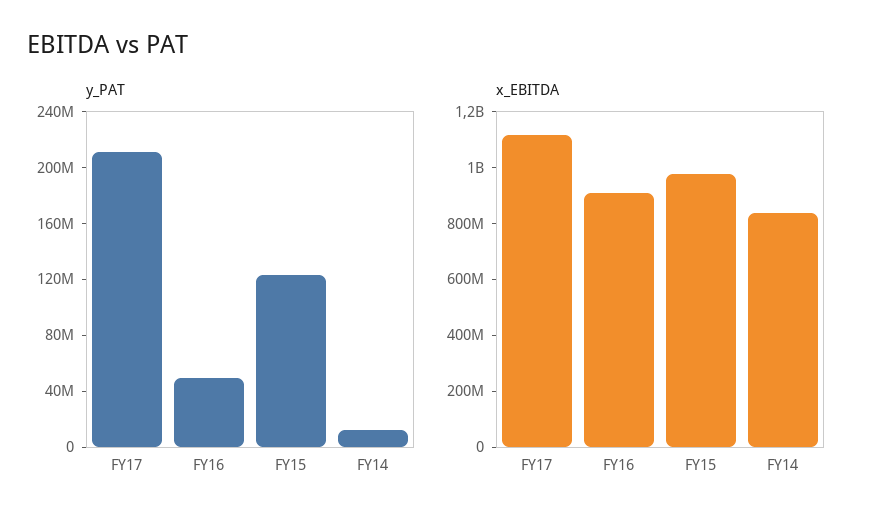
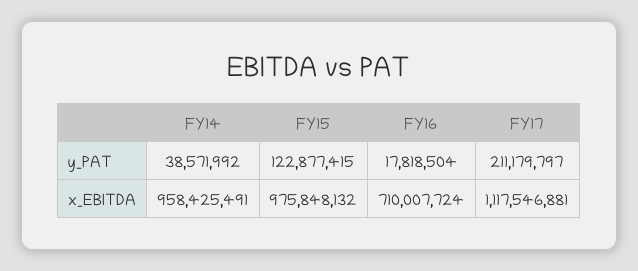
  {
    "y_PAT": {
      "FY17": 211179797,
-     "FY16": 50000000,
+     "FY16": 17818504,
      "FY15": 122877415,
-     "FY14": 10000000
+     "FY14": 38571992
    },
    "x_EBITDA": {
      "FY17": 1117546881,
-     "FY16": 900000000,
+     "FY16": 710007724,
      "FY15": 975848132,
-     "FY14": 850000000
+     "FY14": 958425491
    }
  }

